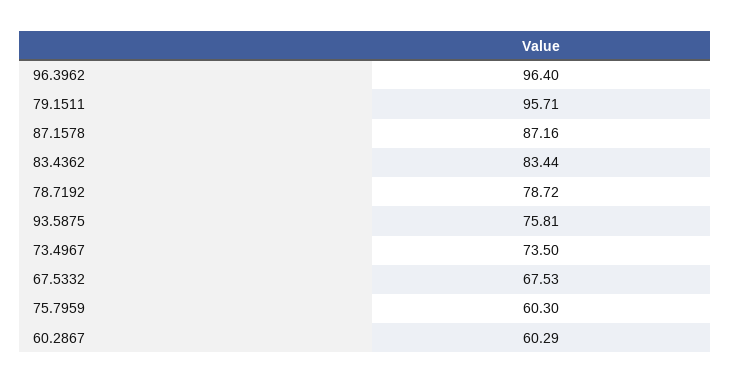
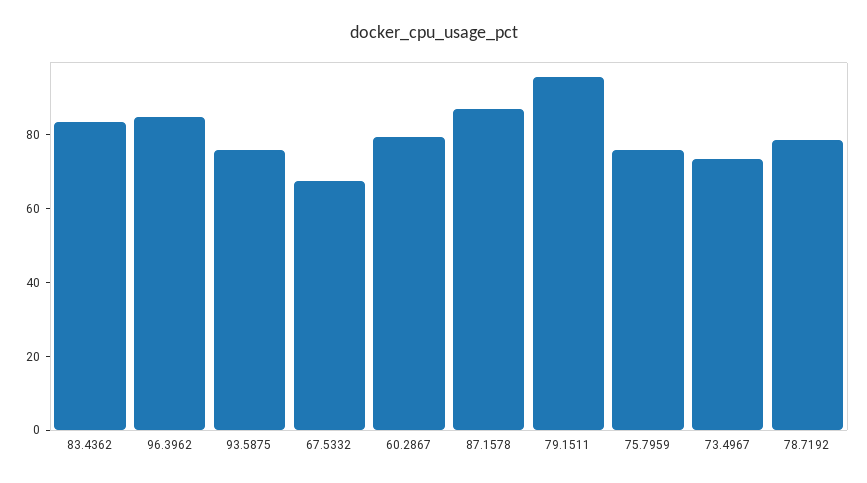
  {
-   "96.3962": 96.4,
+   "96.3962": 85,
    "79.1511": 95.71,
    "87.1578": 87.16,
    "83.4362": 83.44,
    "78.7192": 78.72,
    "93.5875": 75.81,
    "73.4967": 73.5,
    "67.5332": 67.53,
-   "75.7959": 60.3,
+   "75.7959": 75,
-   "60.2867": 60.29
+   "60.2867": 80
  }

